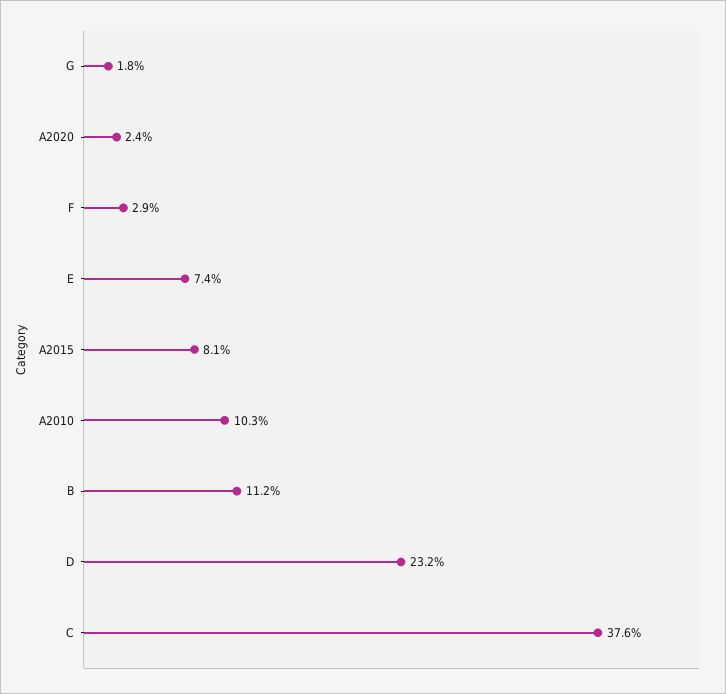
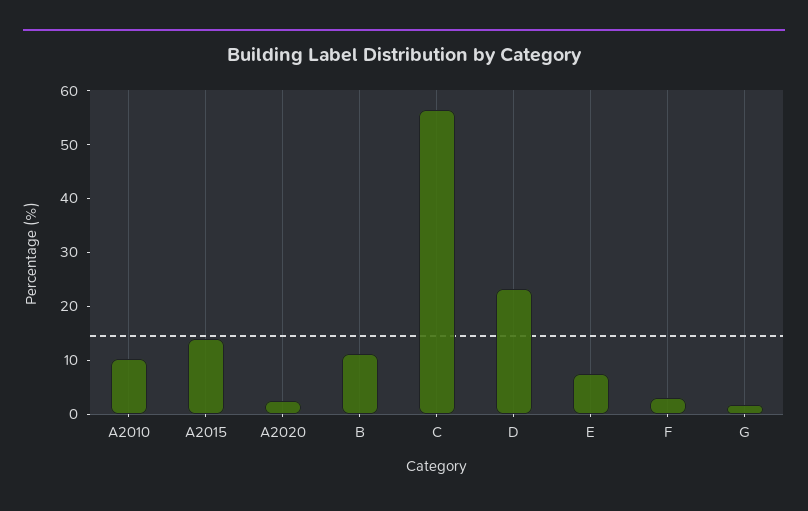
  {
    "G": 1.8,
    "A2020": 2.4,
    "F": 2.9,
    "E": 7.4,
-   "A2015": 8.1,
+   "A2015": 14,
    "A2010": 10.3,
    "B": 11.2,
    "D": 23.2,
-   "C": 37.6
+   "C": 56
  }

